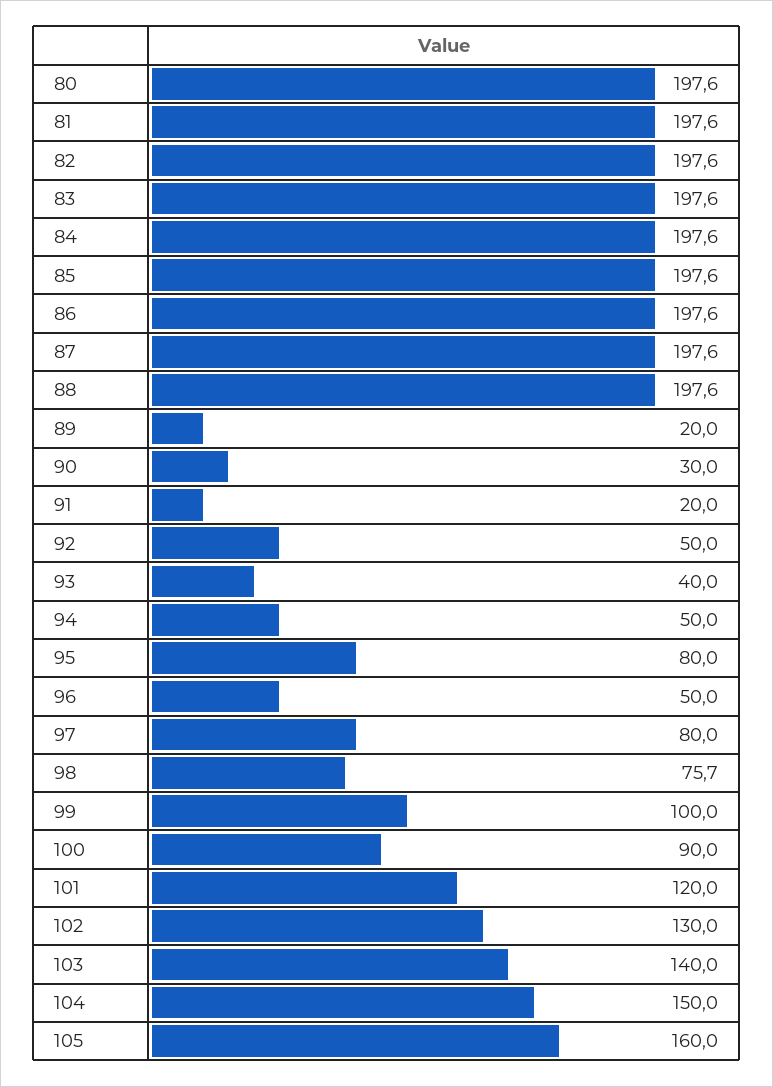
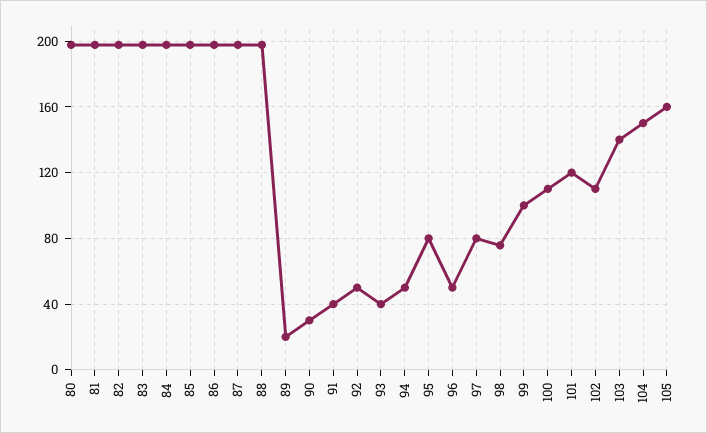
  {
    "80": 197.6,
    "81": 197.6,
    "82": 197.6,
    "83": 197.6,
    "84": 197.6,
    "85": 197.6,
    "86": 197.6,
    "87": 197.6,
    "88": 197.6,
    "89": 20,
    "90": 30,
-   "91": 20,
+   "91": 40,
    "92": 50,
    "93": 40,
    "94": 50,
    "95": 80,
    "96": 50,
    "97": 80,
    "98": 75.7,
    "99": 100,
-   "100": 90,
+   "100": 110,
    "101": 120,
-   "102": 130,
+   "102": 110,
    "103": 140,
    "104": 150,
    "105": 160
  }

